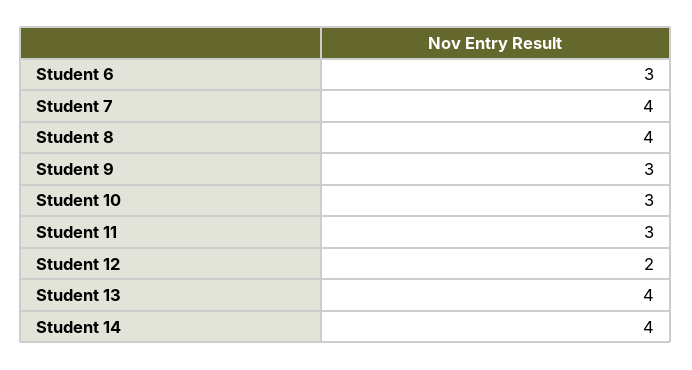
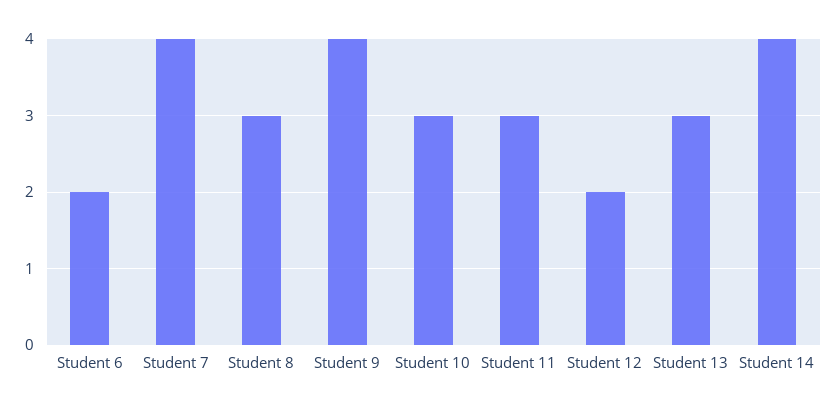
  {
-   "Student 6": 3,
+   "Student 6": 2,
    "Student 7": 4,
-   "Student 8": 4,
+   "Student 8": 3,
-   "Student 9": 3,
+   "Student 9": 4,
    "Student 10": 3,
    "Student 11": 3,
    "Student 12": 2,
-   "Student 13": 4,
+   "Student 13": 3,
    "Student 14": 4
  }

